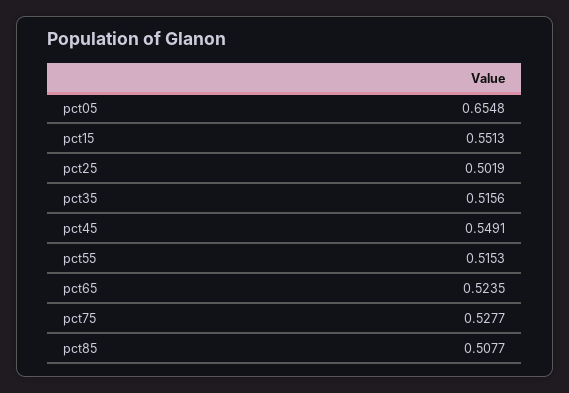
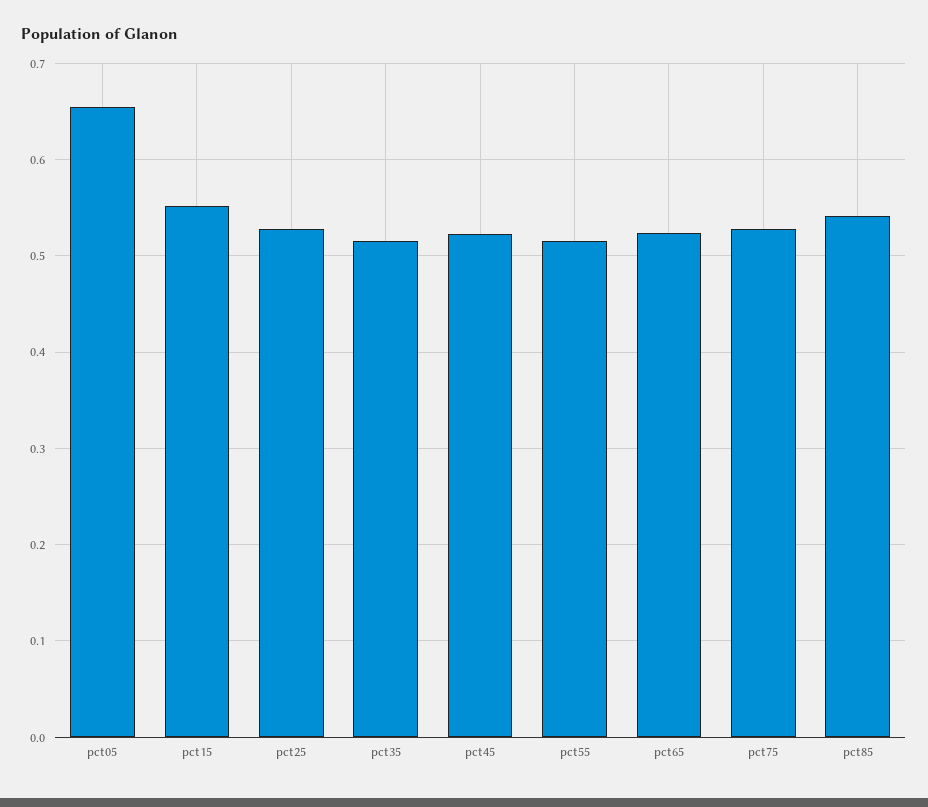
  {
    "pct05": 0.6548,
    "pct15": 0.5513,
-   "pct25": 0.5019,
+   "pct25": 0.53,
    "pct35": 0.5156,
-   "pct45": 0.5491,
+   "pct45": 0.52,
    "pct55": 0.5153,
    "pct65": 0.5235,
    "pct75": 0.5277,
-   "pct85": 0.5077
+   "pct85": 0.54
  }

